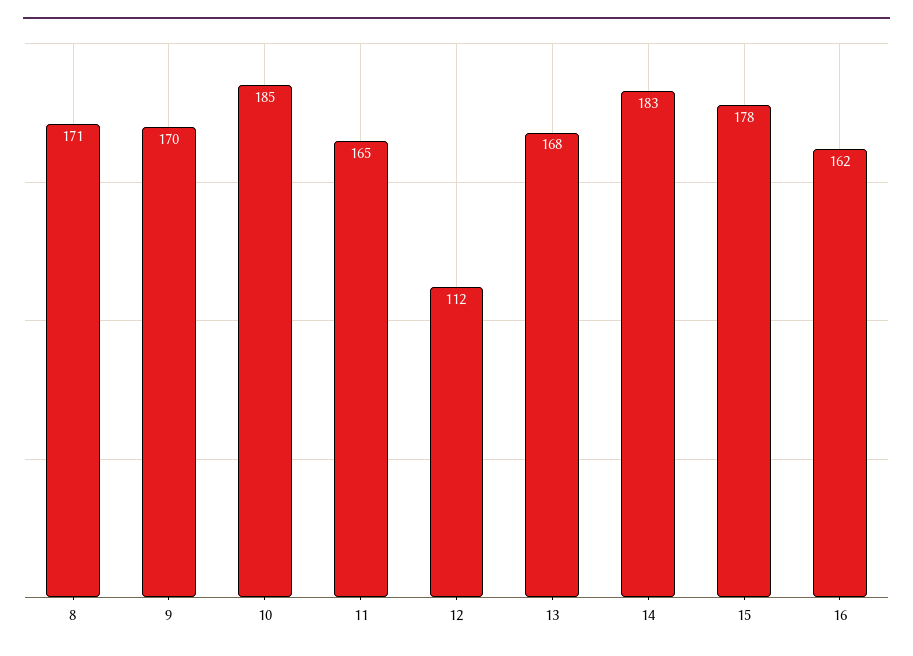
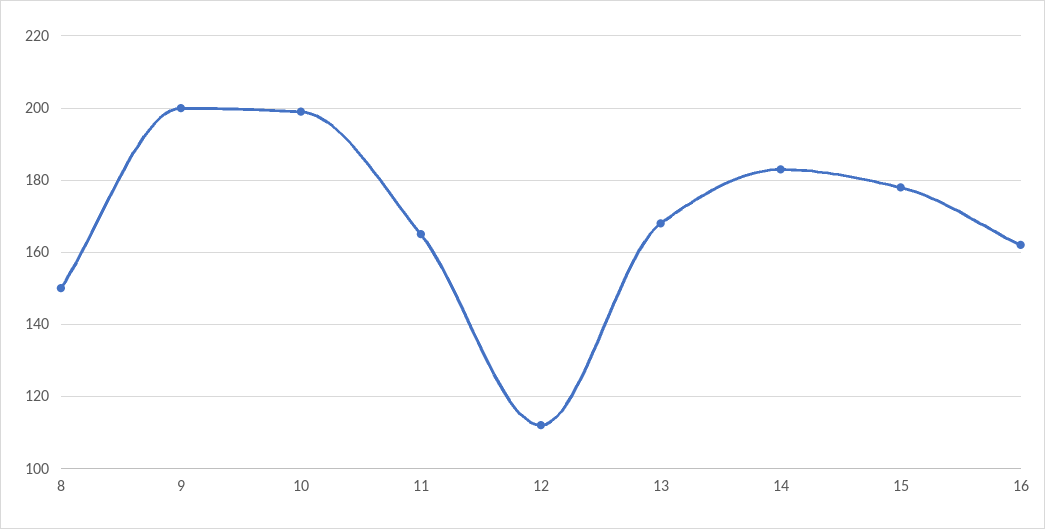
  {
-   "8": 171,
+   "8": 150,
-   "9": 170,
+   "9": 200,
-   "10": 185,
+   "10": 200,
    "11": 165,
    "12": 112,
    "13": 168,
    "14": 183,
    "15": 178,
    "16": 162
  }

